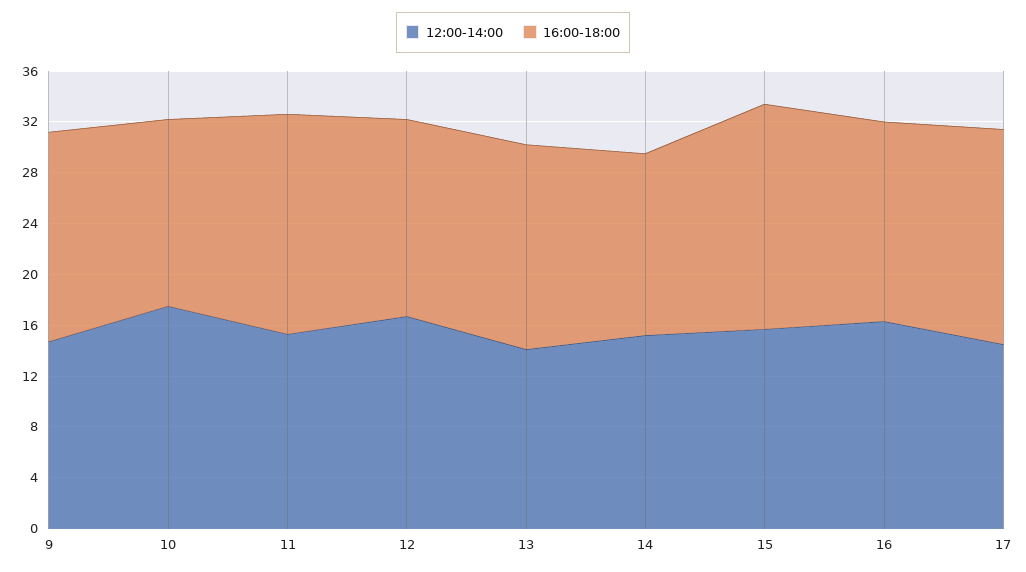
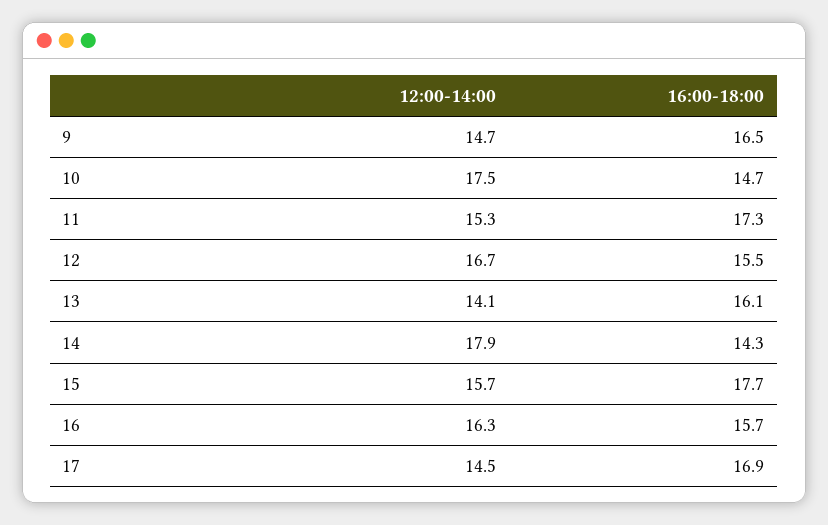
  {
    "12:00-14:00": {
      "9": 14.7,
      "10": 17.5,
      "11": 15.3,
      "12": 16.7,
      "13": 14.1,
-     "14": 15,
+     "14": 17.9,
      "15": 15.7,
      "16": 16.3,
      "17": 14.5
    },
    "16:00-18:00": {
      "9": 16.5,
      "10": 14.7,
      "11": 17.3,
      "12": 15.5,
      "13": 16.1,
      "14": 14.3,
      "15": 17.7,
      "16": 15.7,
      "17": 16.9
    }
  }

